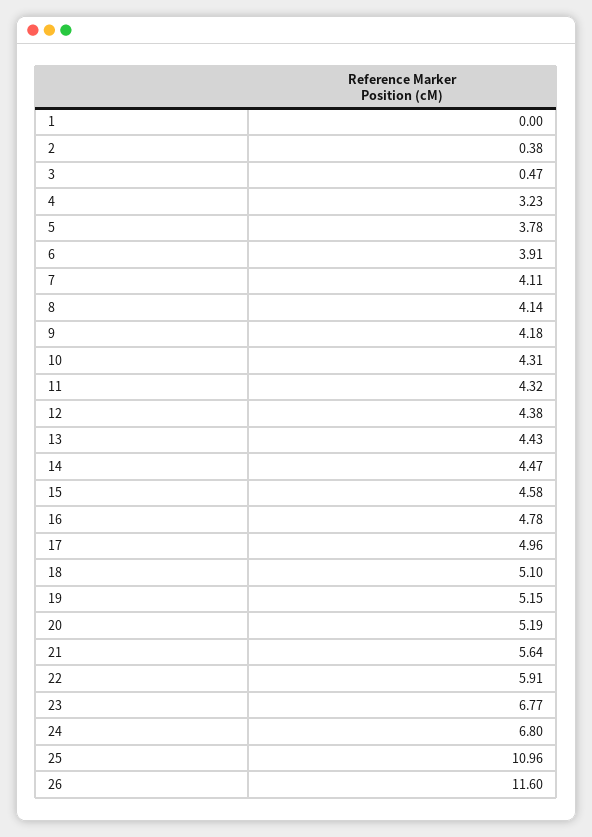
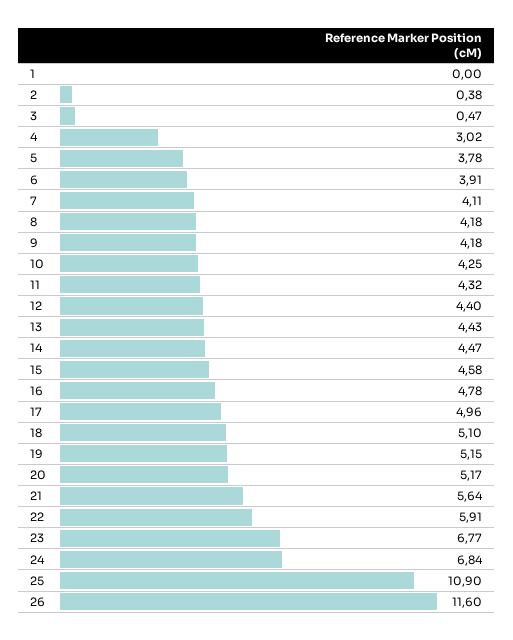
  {
    "1": 0,
    "2": 0.38,
    "3": 0.47,
-   "4": 3.23,
+   "4": 3.02,
    "5": 3.78,
    "6": 3.91,
    "7": 4.11,
-   "8": 4.14,
+   "8": 4.18,
    "9": 4.18,
-   "10": 4.31,
+   "10": 4.25,
    "11": 4.32,
-   "12": 4.38,
+   "12": 4.4,
    "13": 4.43,
    "14": 4.47,
    "15": 4.58,
    "16": 4.78,
    "17": 4.96,
    "18": 5.1,
    "19": 5.15,
-   "20": 5.19,
+   "20": 5.17,
    "21": 5.64,
    "22": 5.91,
    "23": 6.77,
-   "24": 6.8,
+   "24": 6.84,
-   "25": 10.96,
+   "25": 10.9,
    "26": 11.6
  }

